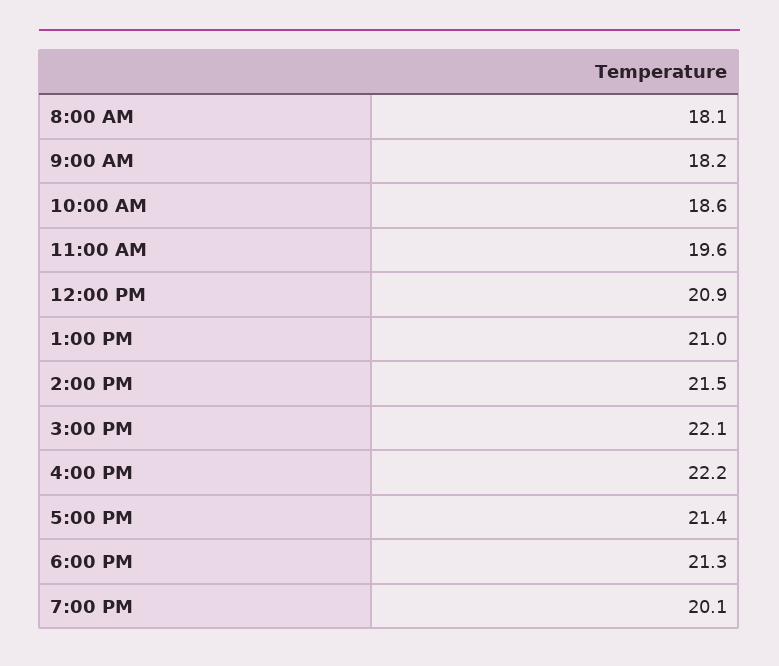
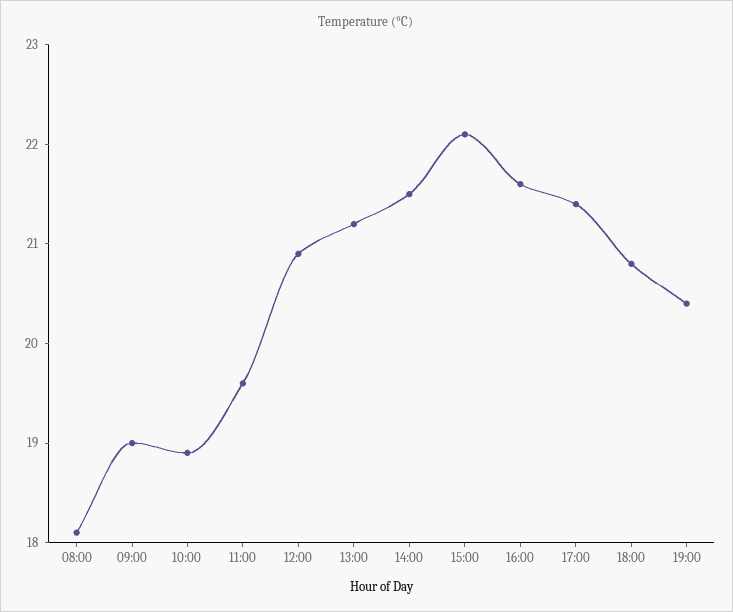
  {
    "8:00 AM": 18.1,
-   "9:00 AM": 18.2,
+   "9:00 AM": 19,
-   "10:00 AM": 18.6,
+   "10:00 AM": 18.9,
    "11:00 AM": 19.6,
    "12:00 PM": 20.9,
-   "1:00 PM": 21,
+   "1:00 PM": 21.2,
    "2:00 PM": 21.5,
    "3:00 PM": 22.1,
-   "4:00 PM": 22.2,
+   "4:00 PM": 21.6,
    "5:00 PM": 21.4,
-   "6:00 PM": 21.3,
+   "6:00 PM": 20.8,
-   "7:00 PM": 20.1
+   "7:00 PM": 20.4
  }

